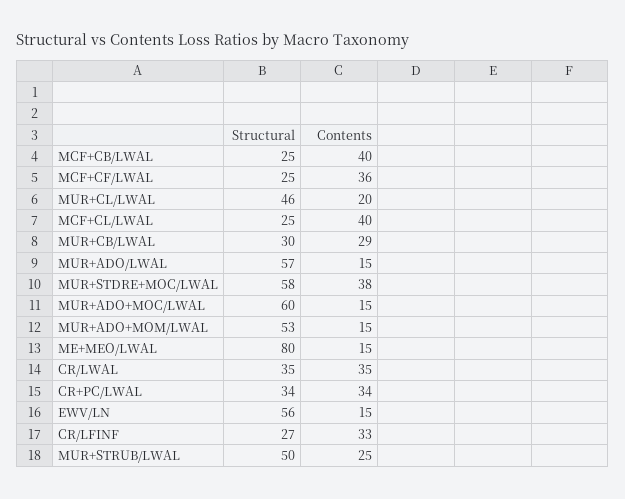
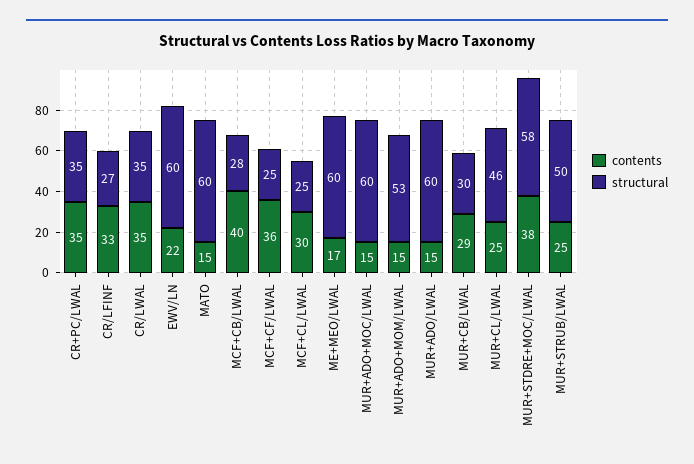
  {
    "Structural": {
-     "MCF+CB/LWAL": 25,
+     "MCF+CB/LWAL": 28,
      "MCF+CF/LWAL": 25,
      "MUR+CL/LWAL": 46,
      "MCF+CL/LWAL": 25,
      "MUR+CB/LWAL": 30,
-     "MUR+ADO/LWAL": 57,
+     "MUR+ADO/LWAL": 60,
      "MUR+STDRE+MOC/LWAL": 58,
      "MUR+ADO+MOC/LWAL": 60,
      "MUR+ADO+MOM/LWAL": 53,
-     "ME+MEO/LWAL": 80,
+     "ME+MEO/LWAL": 60,
      "CR/LWAL": 35,
-     "CR+PC/LWAL": 34,
+     "CR+PC/LWAL": 35,
-     "EWV/LN": 56,
+     "EWV/LN": 60,
      "CR/LFINF": 27,
-     "MUR+STRUB/LWAL": 50
+     "MUR+STRUB/LWAL": 50,
+     "MATO": 60
    },
    "Contents": {
      "MCF+CB/LWAL": 40,
      "MCF+CF/LWAL": 36,
-     "MUR+CL/LWAL": 20,
+     "MUR+CL/LWAL": 25,
-     "MCF+CL/LWAL": 40,
+     "MCF+CL/LWAL": 30,
      "MUR+CB/LWAL": 29,
      "MUR+ADO/LWAL": 15,
      "MUR+STDRE+MOC/LWAL": 38,
      "MUR+ADO+MOC/LWAL": 15,
      "MUR+ADO+MOM/LWAL": 15,
-     "ME+MEO/LWAL": 15,
+     "ME+MEO/LWAL": 17,
      "CR/LWAL": 35,
-     "CR+PC/LWAL": 34,
+     "CR+PC/LWAL": 35,
-     "EWV/LN": 15,
+     "EWV/LN": 22,
      "CR/LFINF": 33,
-     "MUR+STRUB/LWAL": 25
+     "MUR+STRUB/LWAL": 25,
+     "MATO": 15
    }
  }

